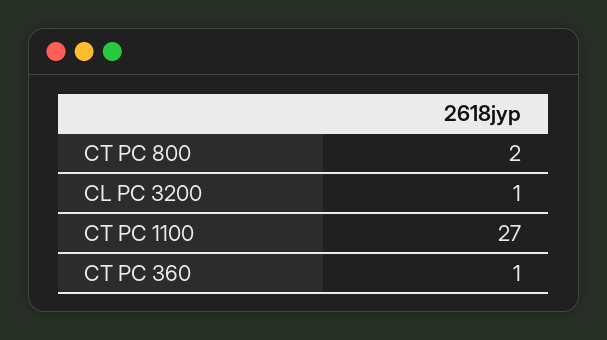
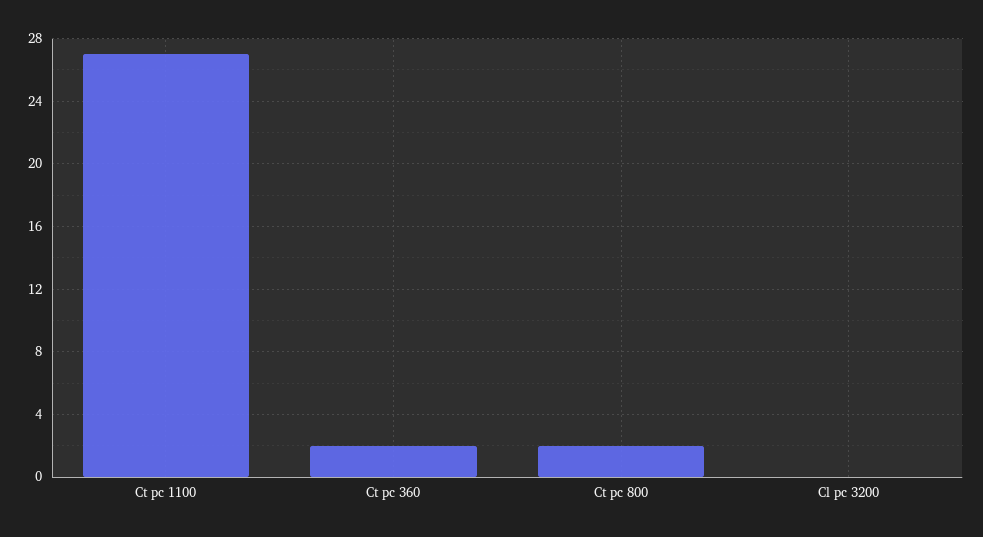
  {
    "CT PC 800": 2,
-   "CL PC 3200": 1,
+   "CL PC 3200": 0,
    "CT PC 1100": 27,
-   "CT PC 360": 1
+   "CT PC 360": 2
  }

